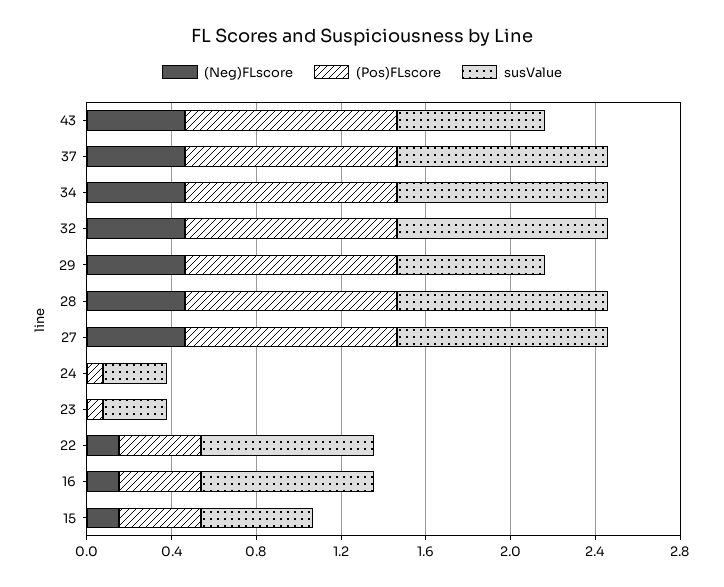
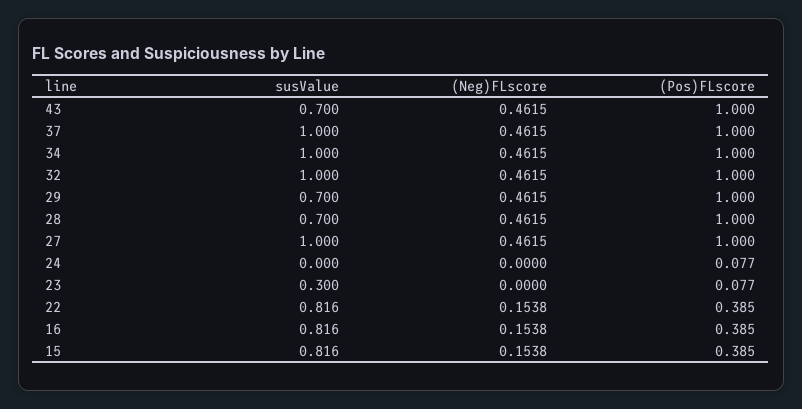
  {
    "(Neg)FLscore": {
      "43": 0.4615,
      "37": 0.4615,
      "34": 0.4615,
      "32": 0.4615,
      "29": 0.4615,
      "28": 0.4615,
      "27": 0.4615,
      "24": 0,
      "23": 0,
      "22": 0.1538,
      "16": 0.1538,
      "15": 0.1538
    },
    "(Pos)FLscore": {
      "43": 1,
      "37": 1,
      "34": 1,
      "32": 1,
      "29": 1,
      "28": 1,
      "27": 1,
      "24": 0.077,
      "23": 0.077,
      "22": 0.385,
      "16": 0.385,
      "15": 0.385
    },
    "susValue": {
      "43": 0.7,
      "37": 1,
      "34": 1,
      "32": 1,
      "29": 0.7,
-     "28": 1,
+     "28": 0.7,
      "27": 1,
-     "24": 0.3,
+     "24": 0,
      "23": 0.3,
      "22": 0.816,
      "16": 0.816,
-     "15": 0.5
+     "15": 0.816
    }
  }

